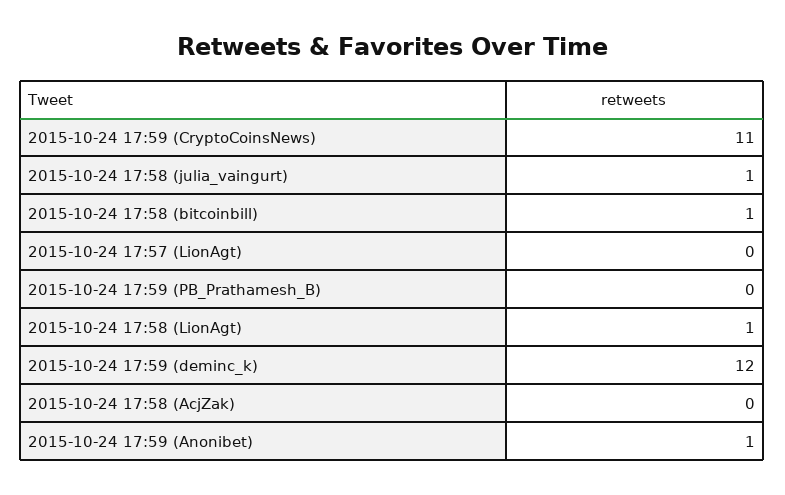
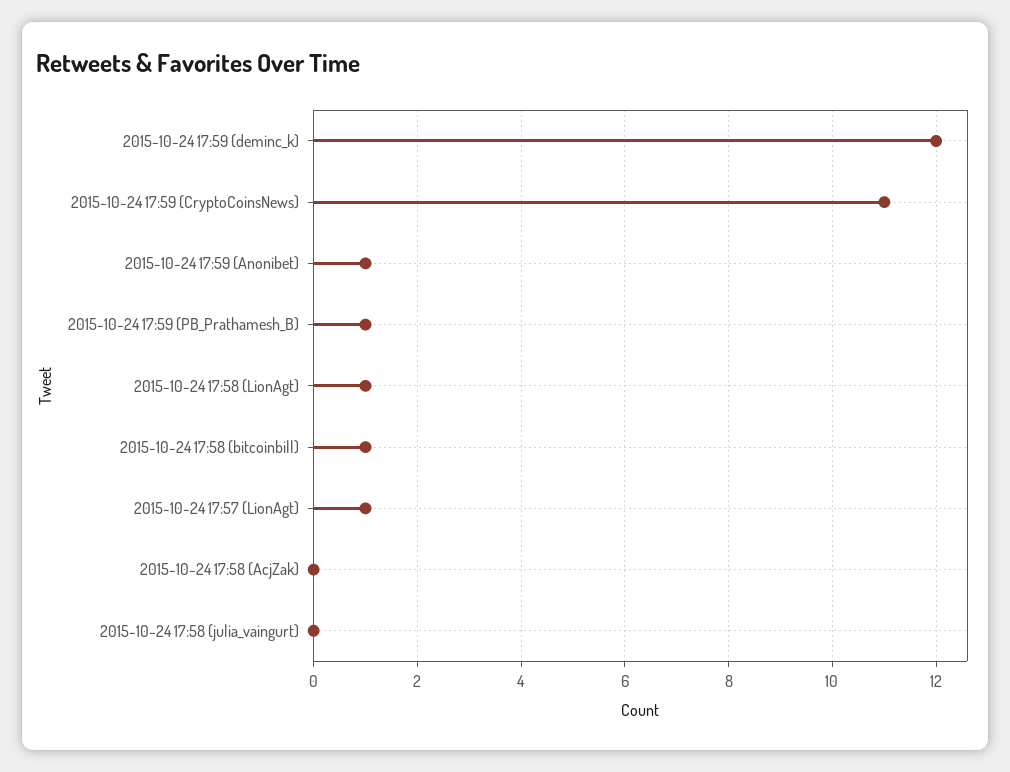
  {
    "2015-10-24 17:59 (CryptoCoinsNews)": 11,
-   "2015-10-24 17:58 (julia_vaingurt)": 1,
+   "2015-10-24 17:58 (julia_vaingurt)": 0,
    "2015-10-24 17:58 (bitcoinbill)": 1,
-   "2015-10-24 17:57 (LionAgt)": 0,
+   "2015-10-24 17:57 (LionAgt)": 1,
-   "2015-10-24 17:59 (PB_Prathamesh_B)": 0,
+   "2015-10-24 17:59 (PB_Prathamesh_B)": 1,
    "2015-10-24 17:58 (LionAgt)": 1,
    "2015-10-24 17:59 (deminc_k)": 12,
    "2015-10-24 17:58 (AcjZak)": 0,
    "2015-10-24 17:59 (Anonibet)": 1
  }

